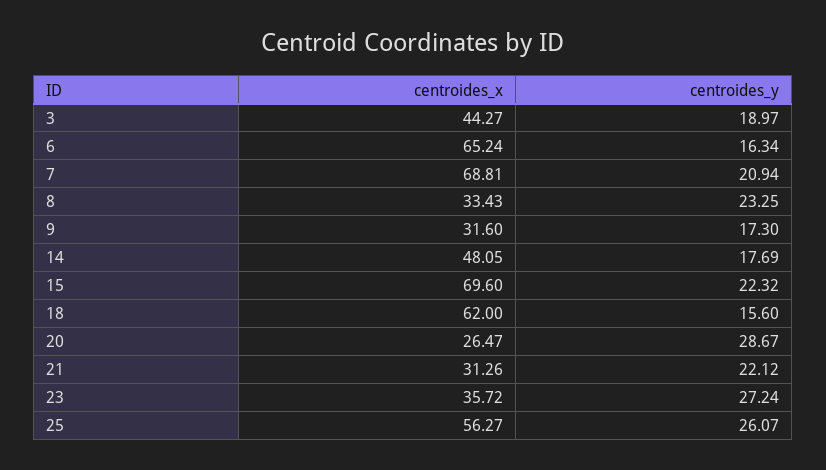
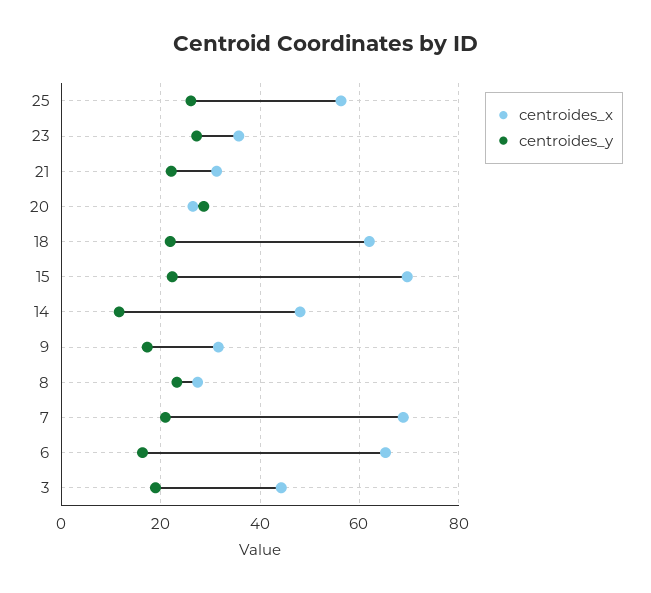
  {
    "centroides_x": {
      "3": 44.27,
      "6": 65.24,
      "7": 68.81,
-     "8": 33.43,
+     "8": 28,
      "9": 31.6,
      "14": 48.05,
      "15": 69.6,
      "18": 62,
      "20": 26.47,
      "21": 31.26,
      "23": 35.72,
      "25": 56.27
    },
    "centroides_y": {
      "3": 18.97,
      "6": 16.34,
      "7": 20.94,
      "8": 23.25,
      "9": 17.3,
-     "14": 17.69,
+     "14": 12,
      "15": 22.32,
-     "18": 15.6,
+     "18": 22,
      "20": 28.67,
      "21": 22.12,
      "23": 27.24,
      "25": 26.07
    }
  }

